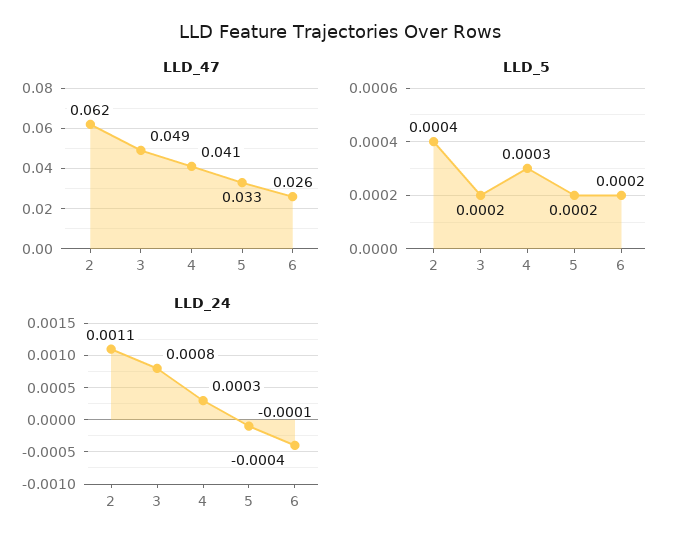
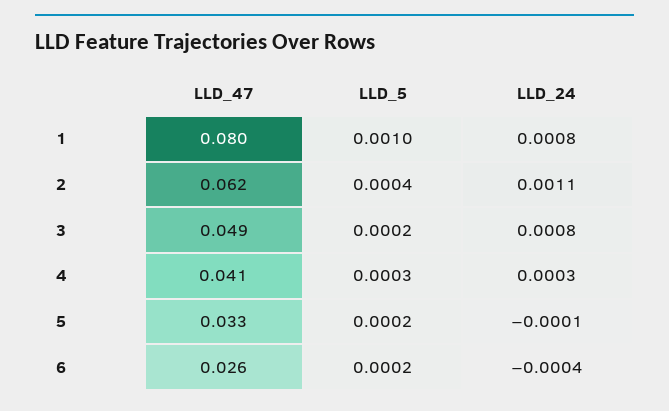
  {
    "LLD_47": {
      "2": 0.062,
      "3": 0.049,
      "4": 0.041,
      "5": 0.033,
-     "6": 0.026
+     "6": 0.026,
+     "1": 0.08
    },
    "LLD_5": {
      "2": 0.0004,
      "3": 0.0002,
      "4": 0.0003,
      "5": 0.0002,
-     "6": 0.0002
+     "6": 0.0002,
+     "1": 0.001
    },
    "LLD_24": {
      "2": 0.0011,
      "3": 0.0008,
      "4": 0.0003,
      "5": -0.0001,
-     "6": -0.0004
+     "6": -0.0004,
+     "1": 0.0008
    }
  }

